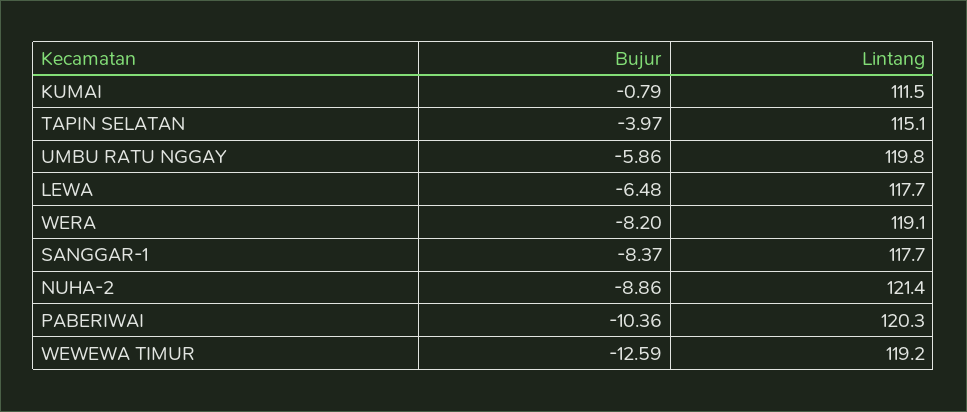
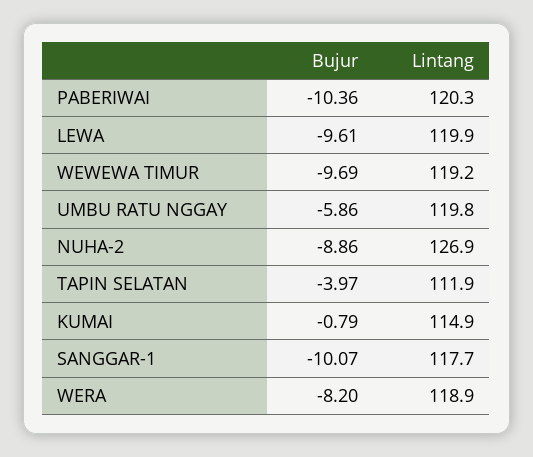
  {
    "Bujur": {
      "KUMAI": -0.79,
      "TAPIN SELATAN": -3.97,
      "UMBU RATU NGGAY": -5.86,
-     "LEWA": -6.48,
+     "LEWA": -9.61,
      "WERA": -8.2,
-     "SANGGAR-1": -8.37,
+     "SANGGAR-1": -10.07,
      "NUHA-2": -8.86,
      "PABERIWAI": -10.36,
-     "WEWEWA TIMUR": -12.59
+     "WEWEWA TIMUR": -9.69
    },
    "Lintang": {
-     "KUMAI": 111.5,
+     "KUMAI": 114.9,
-     "TAPIN SELATAN": 115.1,
+     "TAPIN SELATAN": 111.9,
      "UMBU RATU NGGAY": 119.8,
-     "LEWA": 117.7,
+     "LEWA": 119.9,
-     "WERA": 119.1,
+     "WERA": 118.9,
      "SANGGAR-1": 117.7,
-     "NUHA-2": 121.4,
+     "NUHA-2": 126.9,
      "PABERIWAI": 120.3,
      "WEWEWA TIMUR": 119.2
    }
  }

